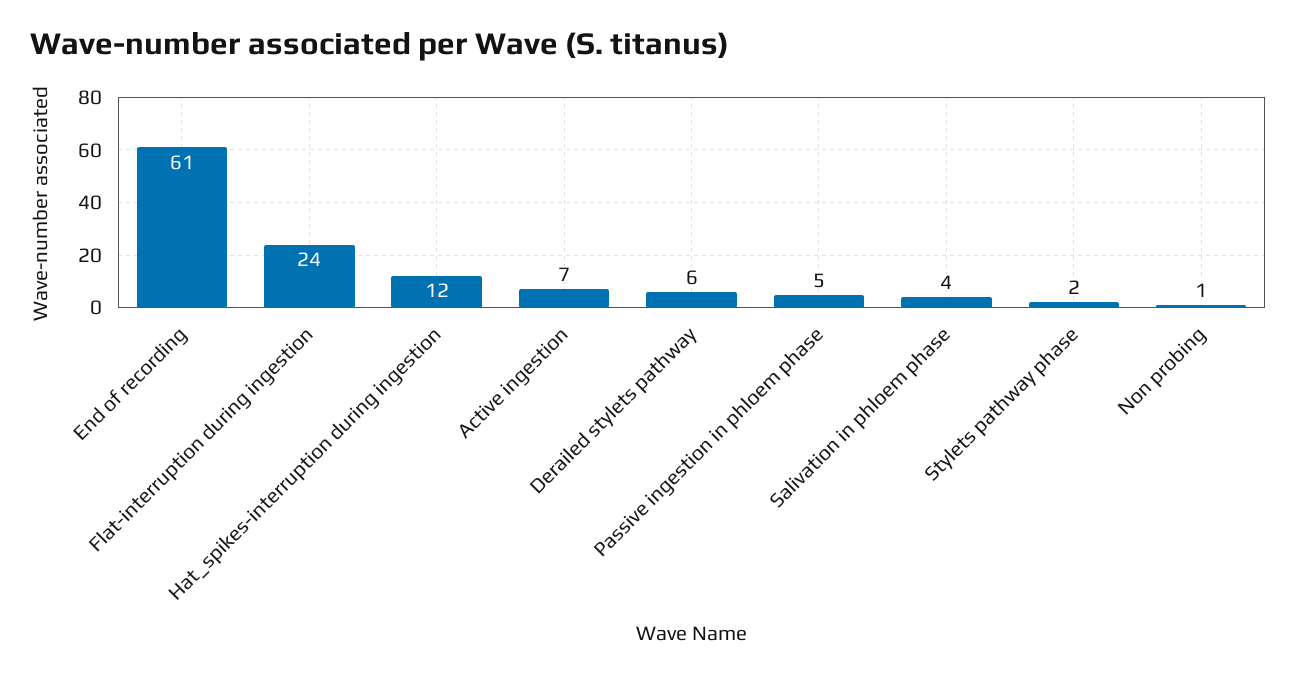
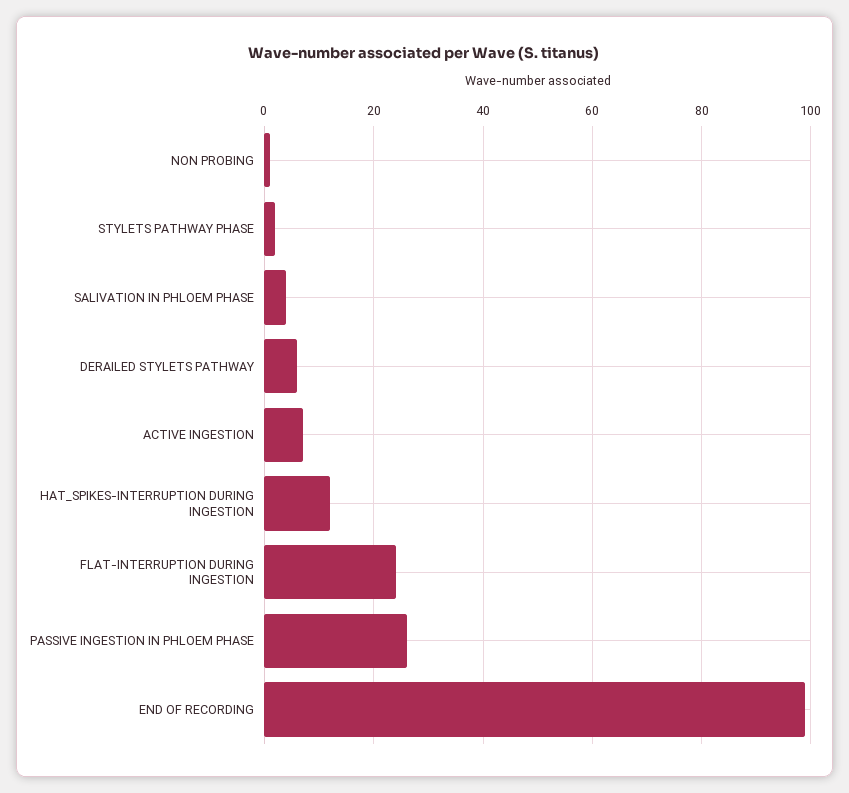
  {
-   "End of recording": 61,
+   "End of recording": 100,
    "Flat-interruption during ingestion": 24,
    "Hat_spikes-interruption during ingestion": 12,
    "Active ingestion": 7,
    "Derailed stylets pathway": 6,
-   "Passive ingestion in phloem phase": 5,
+   "Passive ingestion in phloem phase": 25,
    "Salivation in phloem phase": 4,
    "Stylets pathway phase": 2,
    "Non probing": 1
  }

